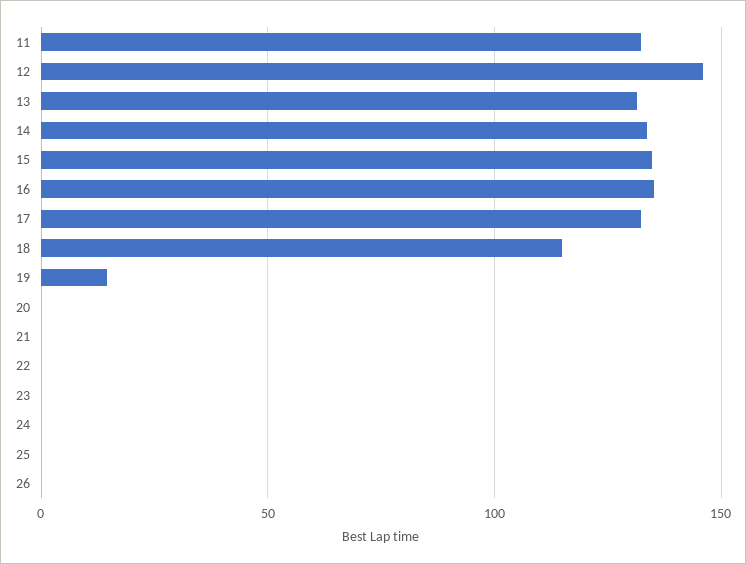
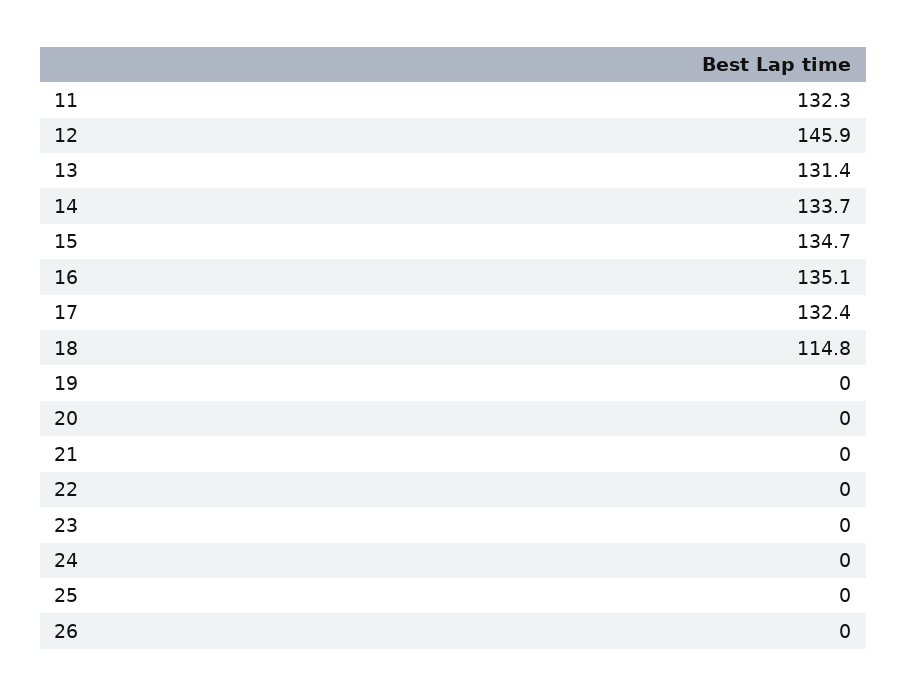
  {
    "11": 132.3,
    "12": 145.9,
    "13": 131.4,
    "14": 133.7,
    "15": 134.7,
    "16": 135.1,
    "17": 132.4,
    "18": 114.8,
-   "19": 15,
+   "19": 0,
    "20": 0,
    "21": 0,
    "22": 0,
    "23": 0,
    "24": 0,
    "25": 0,
    "26": 0
  }

